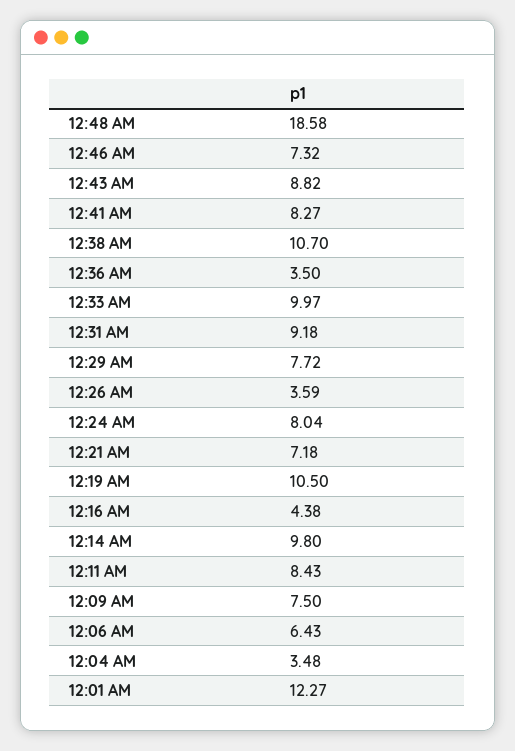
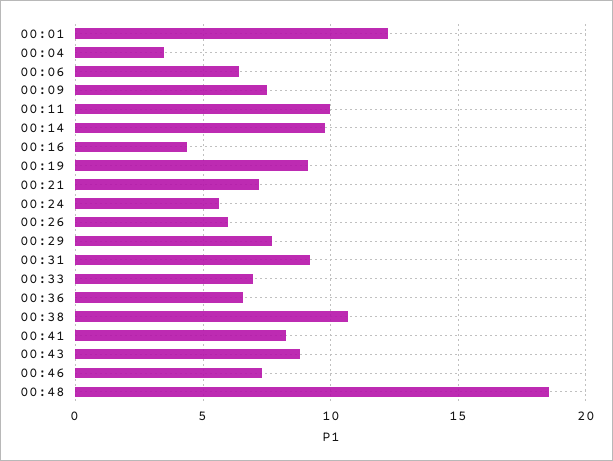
  {
    "12:48 AM": 18.58,
    "12:46 AM": 7.32,
    "12:43 AM": 8.82,
    "12:41 AM": 8.27,
    "12:38 AM": 10.7,
-   "12:36 AM": 3.5,
+   "12:36 AM": 6.5,
-   "12:33 AM": 9.97,
+   "12:33 AM": 7,
    "12:31 AM": 9.18,
    "12:29 AM": 7.72,
-   "12:26 AM": 3.59,
+   "12:26 AM": 6,
-   "12:24 AM": 8.04,
+   "12:24 AM": 5.5,
    "12:21 AM": 7.18,
-   "12:19 AM": 10.5,
+   "12:19 AM": 9,
    "12:16 AM": 4.38,
    "12:14 AM": 9.8,
-   "12:11 AM": 8.43,
+   "12:11 AM": 10,
    "12:09 AM": 7.5,
    "12:06 AM": 6.43,
    "12:04 AM": 3.48,
    "12:01 AM": 12.27
  }

